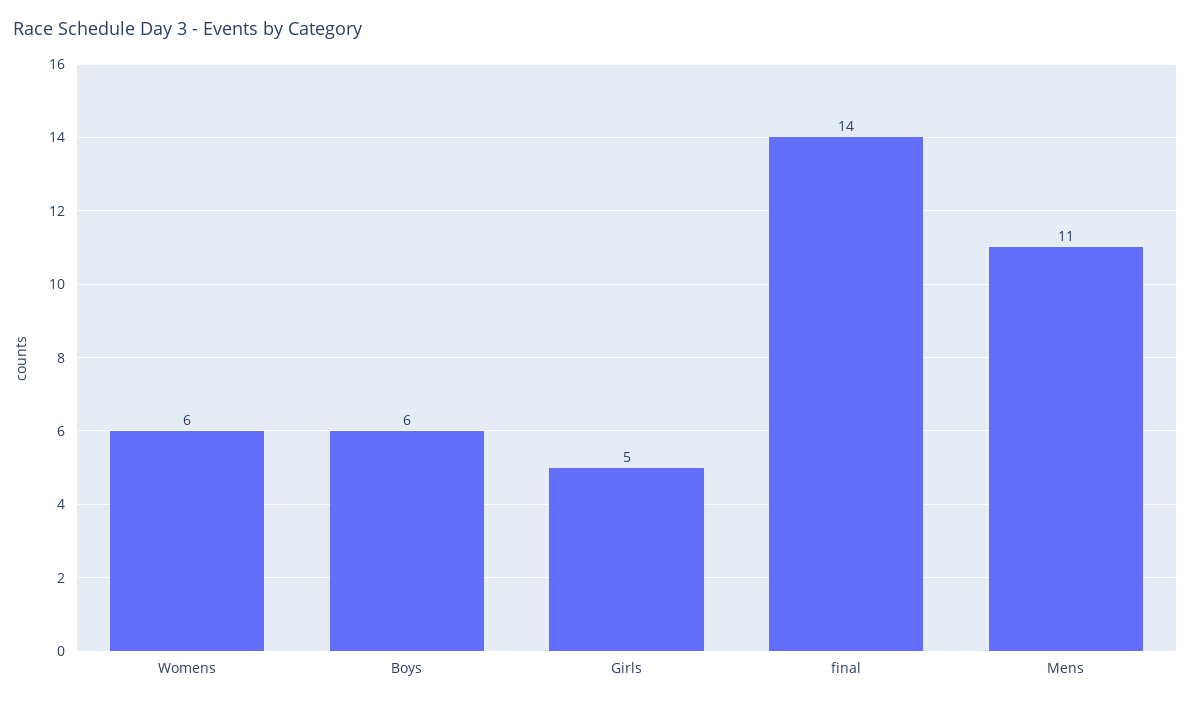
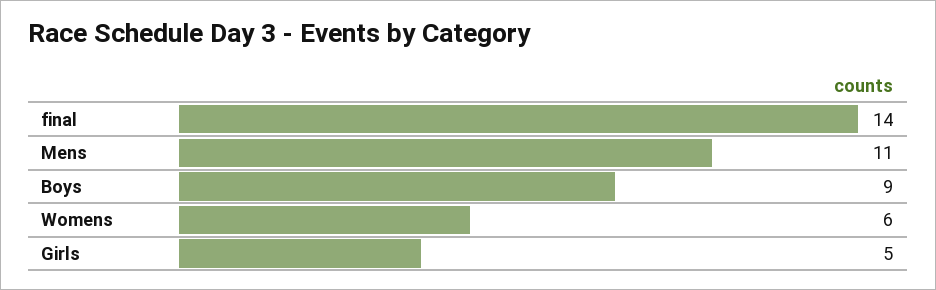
  {
    "Womens": 6,
-   "Boys": 6,
+   "Boys": 9,
    "Girls": 5,
    "final": 14,
    "Mens": 11
  }

